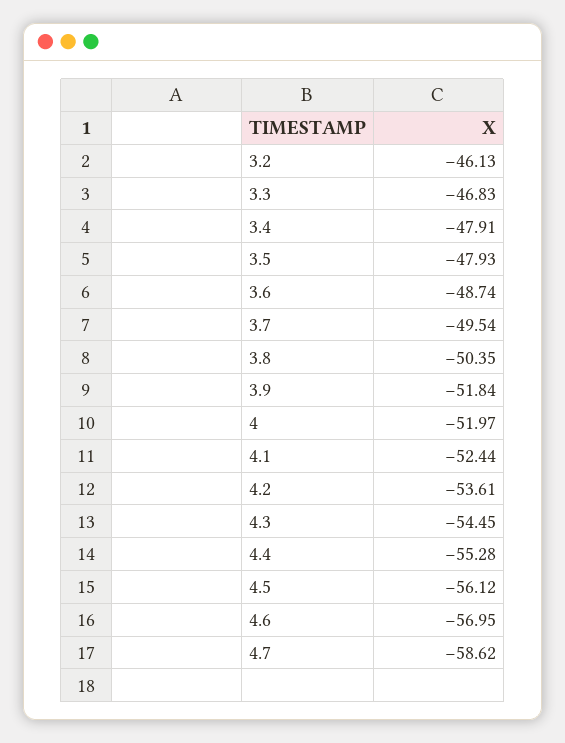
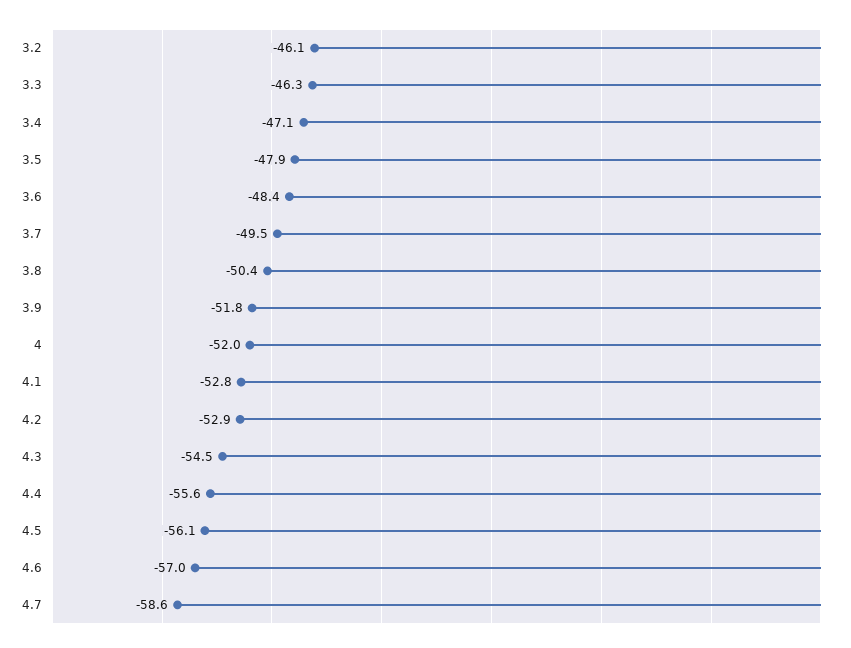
  {
    "3.2": -46.13,
-   "3.3": -46.83,
+   "3.3": -46.3,
-   "3.4": -47.91,
+   "3.4": -47.1,
    "3.5": -47.93,
-   "3.6": -48.74,
+   "3.6": -48.4,
    "3.7": -49.54,
    "3.8": -50.35,
    "3.9": -51.84,
    "4": -51.97,
-   "4.1": -52.44,
+   "4.1": -52.8,
-   "4.2": -53.61,
+   "4.2": -52.9,
    "4.3": -54.45,
-   "4.4": -55.28,
+   "4.4": -55.6,
    "4.5": -56.12,
    "4.6": -56.95,
    "4.7": -58.62
  }

